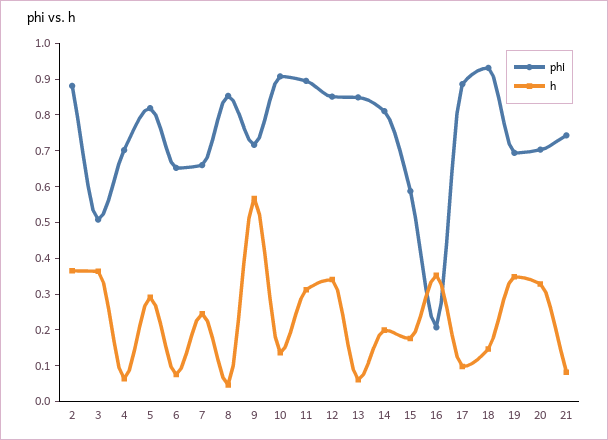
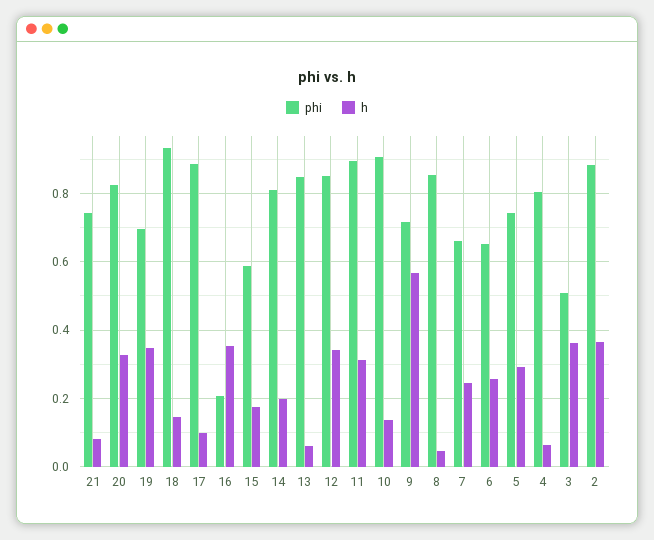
  {
    "phi": {
      "2": 0.88,
      "3": 0.5,
-     "4": 0.7,
+     "4": 0.8,
-     "5": 0.825,
+     "5": 0.74,
      "6": 0.66,
      "7": 0.66,
      "8": 0.86,
      "9": 0.72,
      "10": 0.9,
      "11": 0.9,
      "12": 0.86,
      "13": 0.84,
      "14": 0.82,
      "15": 0.58,
      "16": 0.2,
      "17": 0.88,
      "18": 0.94,
      "19": 0.7,
-     "20": 0.7,
+     "20": 0.82,
      "21": 0.74
    },
    "h": {
      "2": 0.36,
      "3": 0.36,
      "4": 0.06,
      "5": 0.3,
-     "6": 0.075,
+     "6": 0.26,
      "7": 0.24,
      "8": 0.04,
      "9": 0.56,
      "10": 0.14,
      "11": 0.32,
      "12": 0.34,
      "13": 0.06,
      "14": 0.2,
      "15": 0.18,
      "16": 0.36,
      "17": 0.1,
      "18": 0.14,
      "19": 0.34,
      "20": 0.32,
      "21": 0.08
    }
  }

